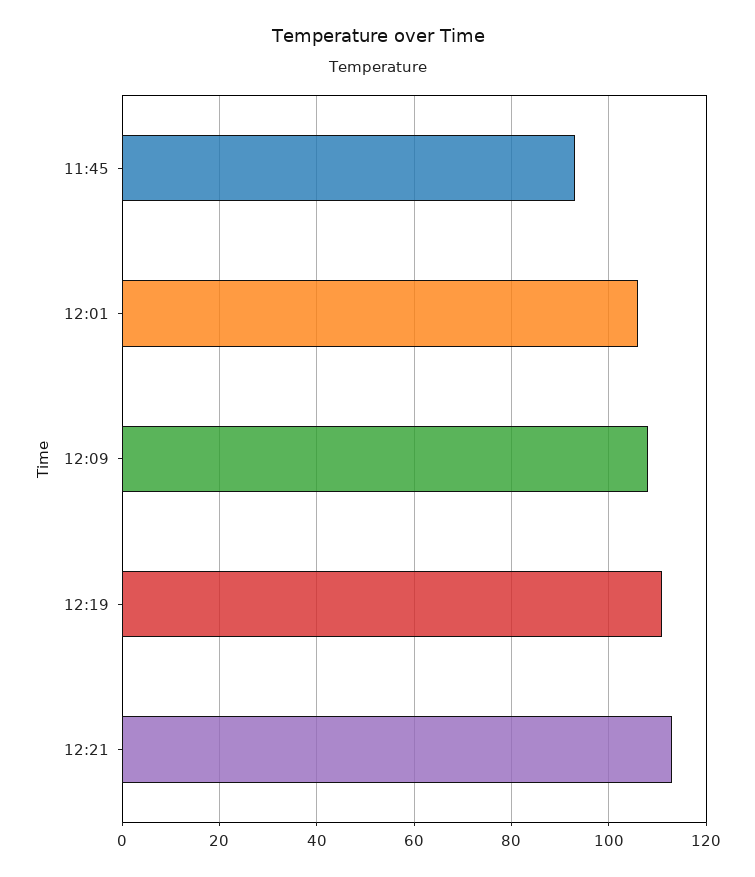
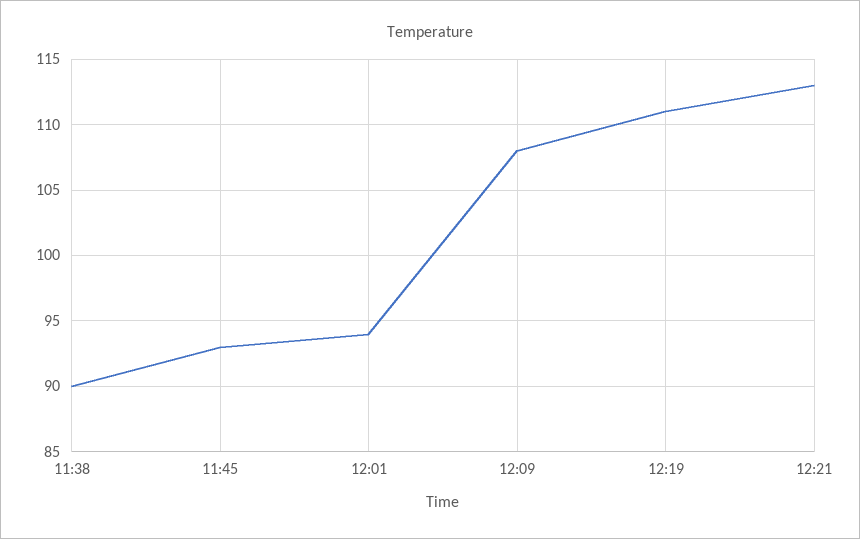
  {
    "11:45": 93,
-   "12:01": 105,
+   "12:01": 94,
    "12:09": 108,
    "12:19": 111,
-   "12:21": 113
+   "12:21": 113,
+   "11:38": 90
  }

